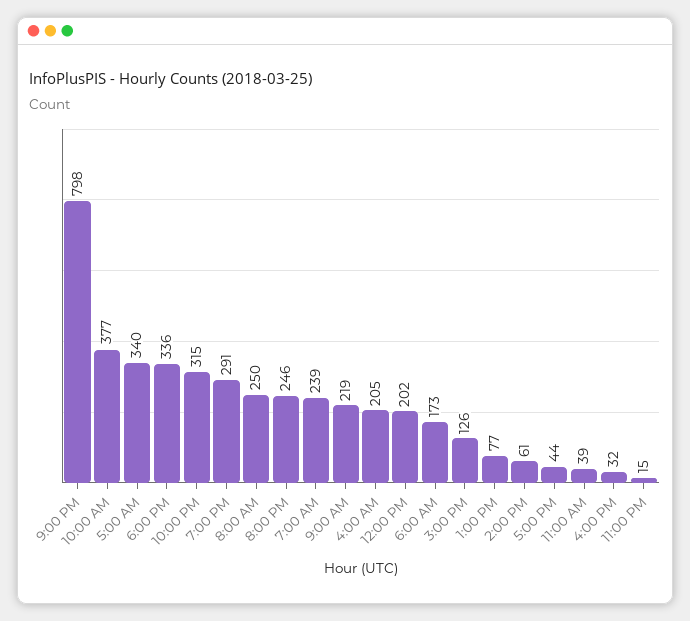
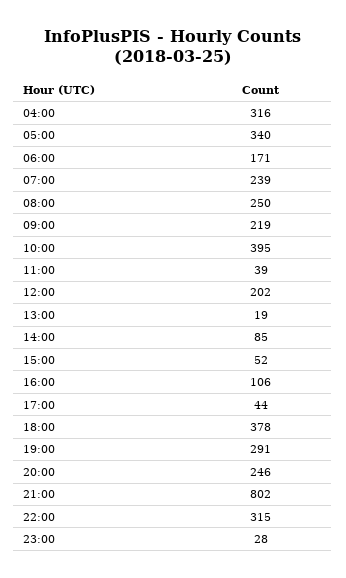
  {
-   "9:00 PM": 798,
+   "9:00 PM": 802,
-   "10:00 AM": 377,
+   "10:00 AM": 395,
    "5:00 AM": 340,
-   "6:00 PM": 336,
+   "6:00 PM": 378,
    "10:00 PM": 315,
    "7:00 PM": 291,
    "8:00 AM": 250,
    "8:00 PM": 246,
    "7:00 AM": 239,
    "9:00 AM": 219,
-   "4:00 AM": 205,
+   "4:00 AM": 316,
    "12:00 PM": 202,
-   "6:00 AM": 173,
+   "6:00 AM": 171,
-   "3:00 PM": 126,
+   "3:00 PM": 52,
-   "1:00 PM": 77,
+   "1:00 PM": 19,
-   "2:00 PM": 61,
+   "2:00 PM": 85,
    "5:00 PM": 44,
    "11:00 AM": 39,
-   "4:00 PM": 32,
+   "4:00 PM": 106,
-   "11:00 PM": 15
+   "11:00 PM": 28
  }

